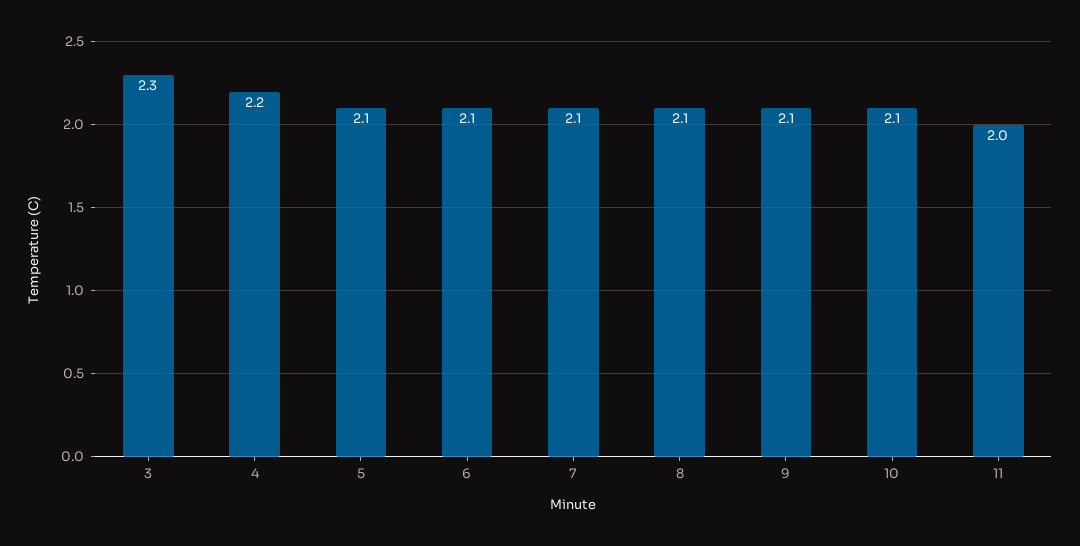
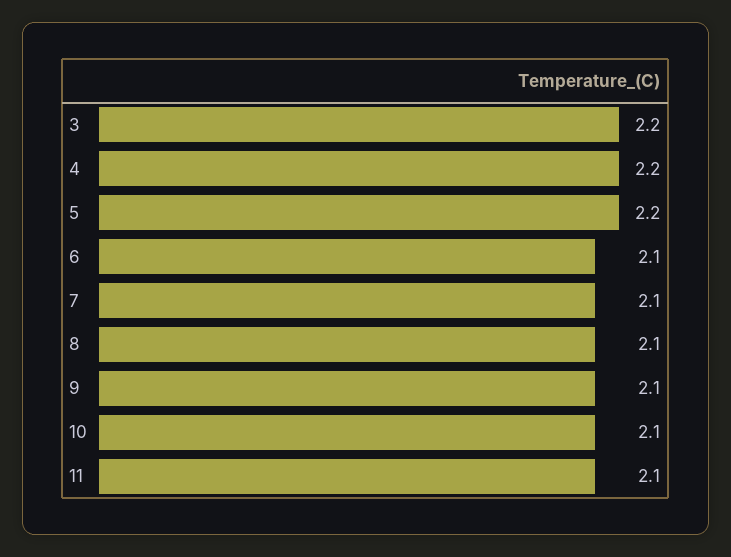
  {
-   "3": 2.3,
+   "3": 2.2,
    "4": 2.2,
-   "5": 2.1,
+   "5": 2.2,
    "6": 2.1,
    "7": 2.1,
    "8": 2.1,
    "9": 2.1,
    "10": 2.1,
-   "11": 2
+   "11": 2.1
  }

